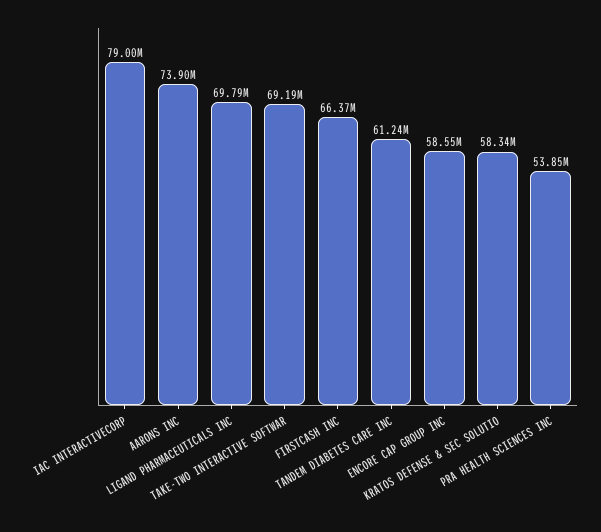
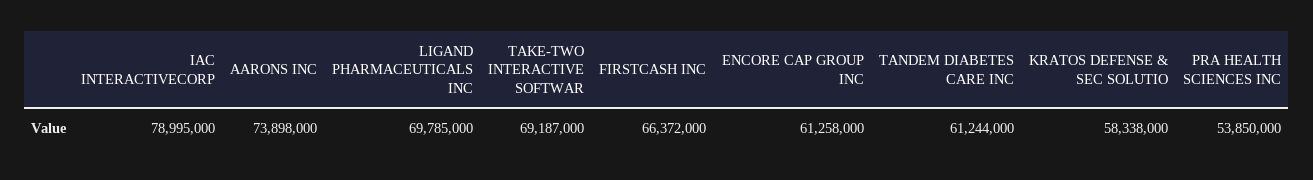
  {
    "IAC INTERACTIVECORP": 78995000,
    "AARONS INC": 73898000,
    "LIGAND PHARMACEUTICALS INC": 69785000,
    "TAKE-TWO INTERACTIVE SOFTWAR": 69187000,
    "FIRSTCASH INC": 66372000,
    "TANDEM DIABETES CARE INC": 61244000,
-   "ENCORE CAP GROUP INC": 58550000,
+   "ENCORE CAP GROUP INC": 61258000,
    "KRATOS DEFENSE & SEC SOLUTIO": 58338000,
    "PRA HEALTH SCIENCES INC": 53850000
  }

